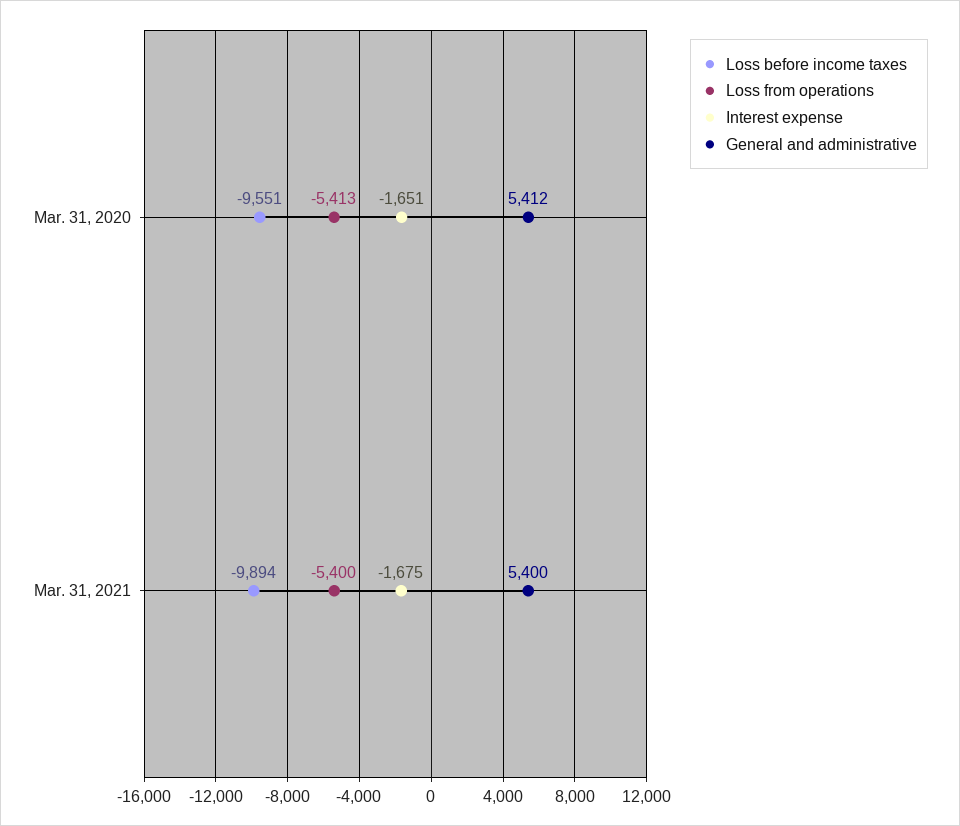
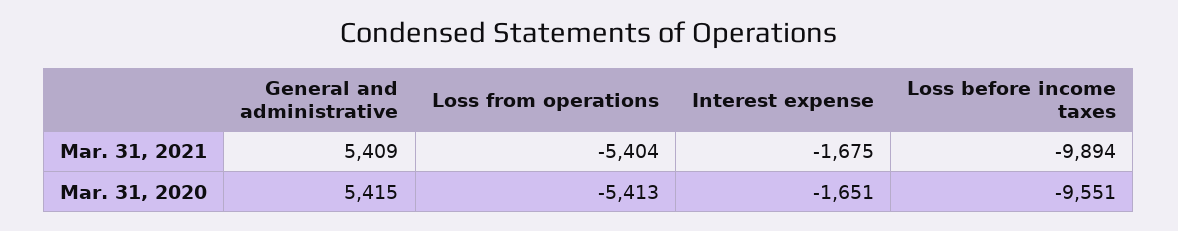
  {
    "Loss before income taxes": {
      "Mar. 31, 2020": -9551,
      "Mar. 31, 2021": -9894
    },
    "Loss from operations": {
      "Mar. 31, 2020": -5413,
-     "Mar. 31, 2021": -5400
+     "Mar. 31, 2021": -5404
    },
    "Interest expense": {
      "Mar. 31, 2020": -1651,
      "Mar. 31, 2021": -1675
    },
    "General and administrative": {
-     "Mar. 31, 2020": 5412,
+     "Mar. 31, 2020": 5415,
-     "Mar. 31, 2021": 5400
+     "Mar. 31, 2021": 5409
    }
  }

